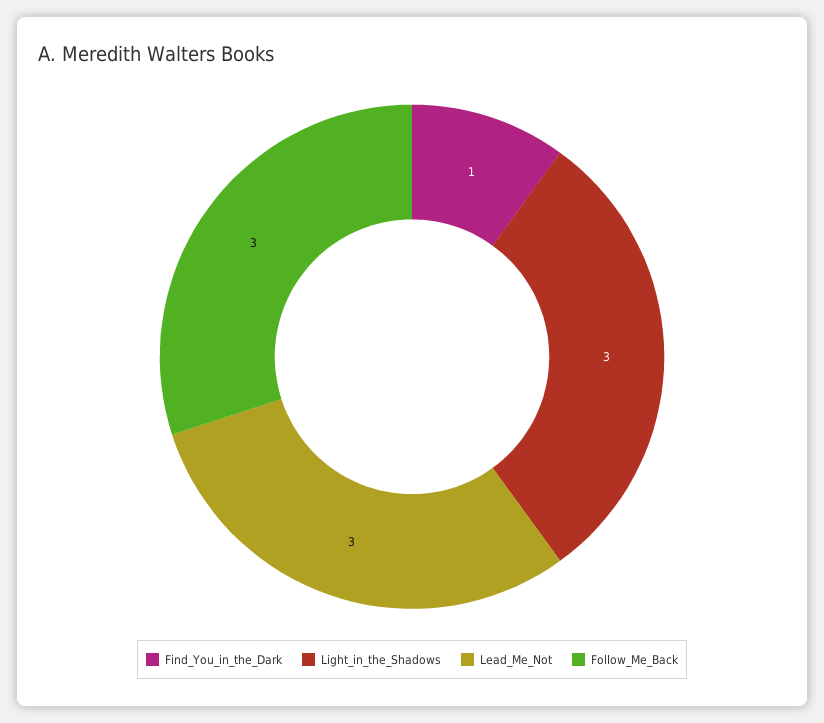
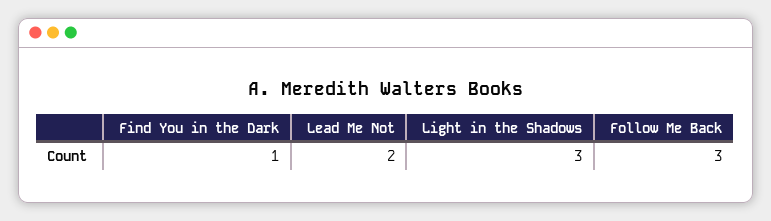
  {
    "Find_You_in_the_Dark": 1,
    "Light_in_the_Shadows": 3,
-   "Lead_Me_Not": 3,
+   "Lead_Me_Not": 2,
    "Follow_Me_Back": 3
  }

